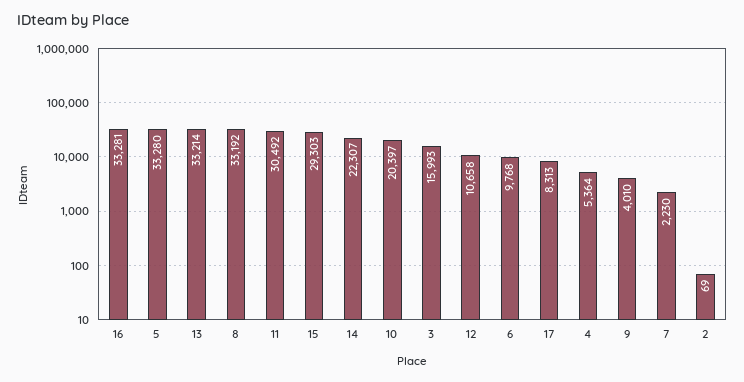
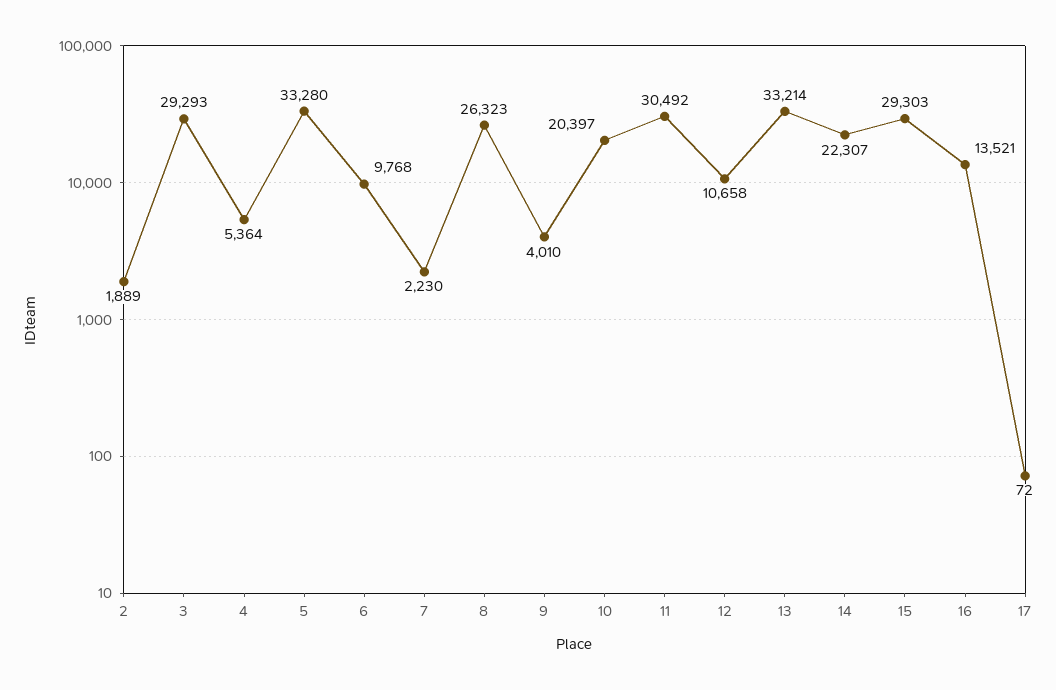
  {
-   "16": 33281,
+   "16": 13521,
    "5": 33280,
    "13": 33214,
-   "8": 33192,
+   "8": 26323,
    "11": 30492,
    "15": 29303,
    "14": 22307,
    "10": 20397,
-   "3": 15993,
+   "3": 29293,
    "12": 10658,
    "6": 9768,
-   "17": 8313,
+   "17": 72,
    "4": 5364,
    "9": 4010,
    "7": 2230,
-   "2": 69
+   "2": 1889
  }

